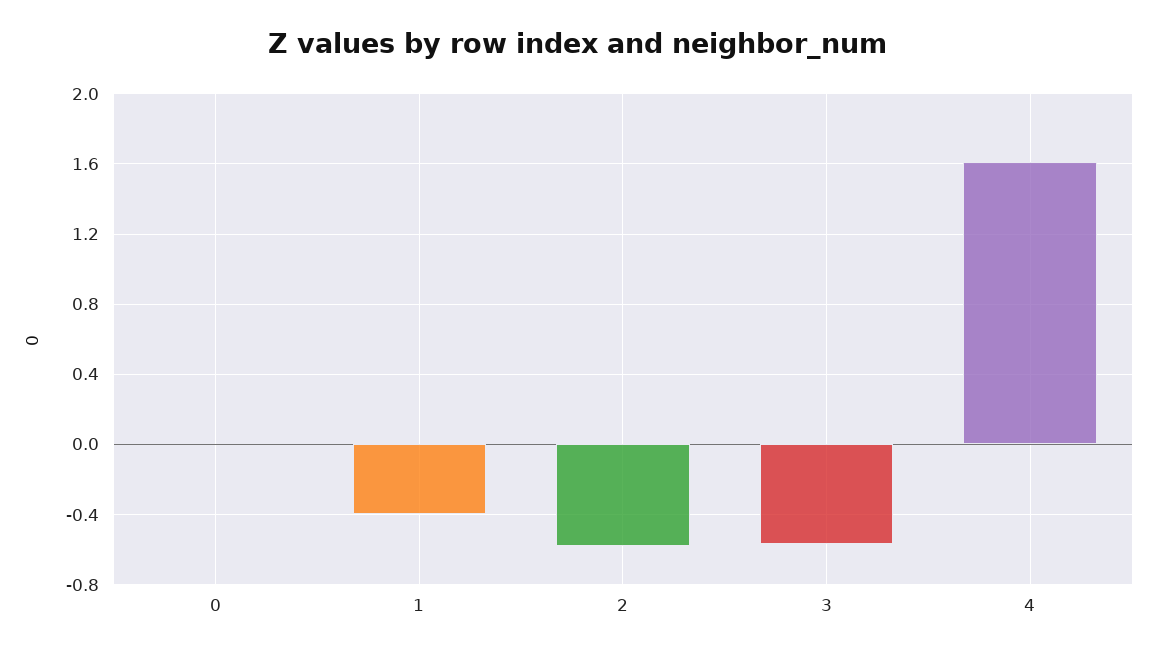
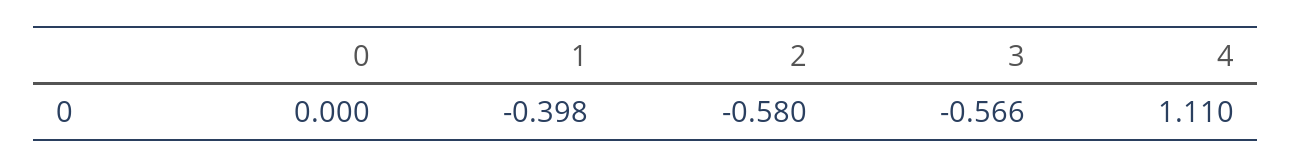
  {
    "0": 0,
    "1": -0.398,
    "2": -0.58,
    "3": -0.566,
-   "4": 1.6
+   "4": 1.11
  }

